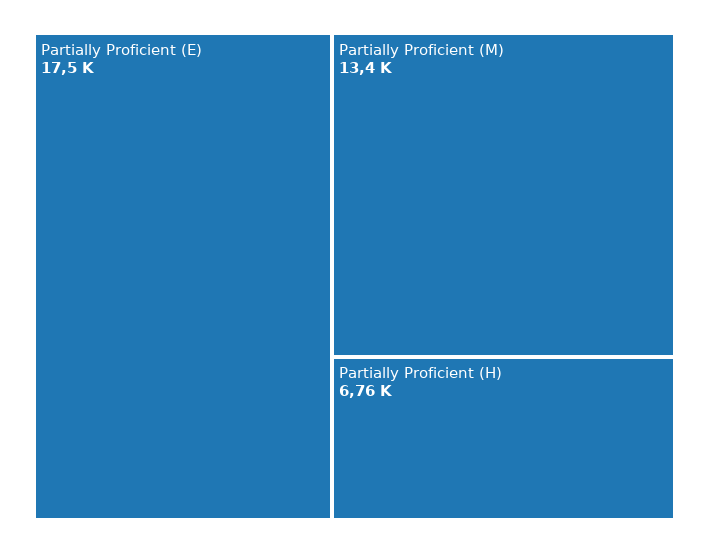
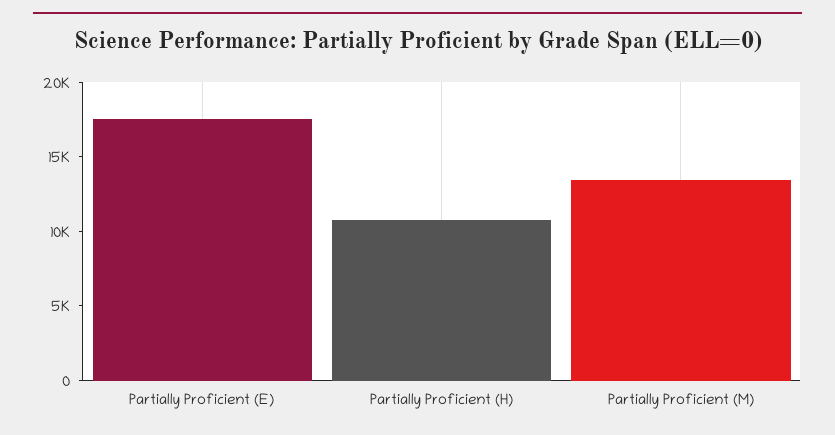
  {
    "Partially Proficient (E)": 17500,
    "Partially Proficient (M)": 13400,
-   "Partially Proficient (H)": 6760
+   "Partially Proficient (H)": 11000
  }

